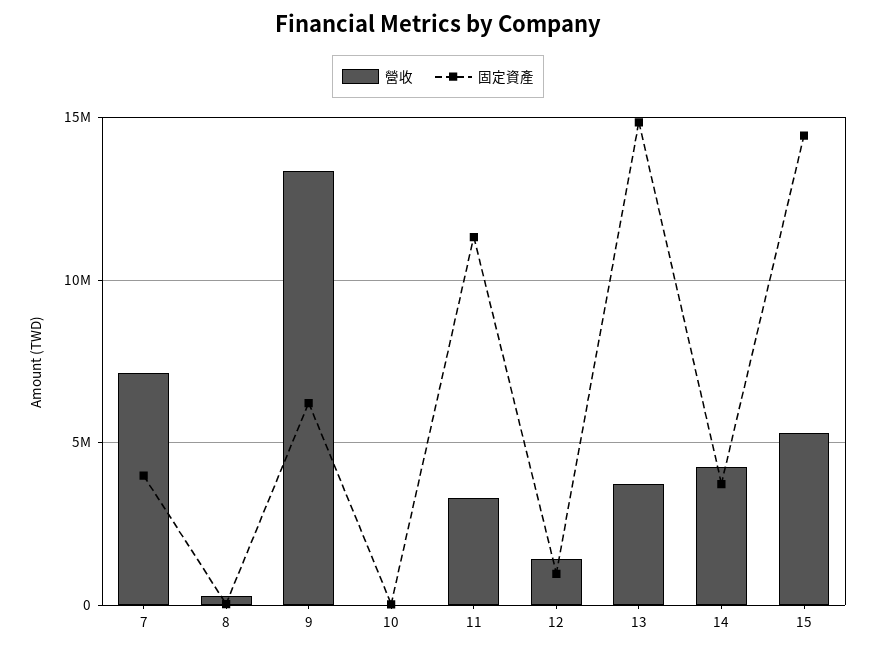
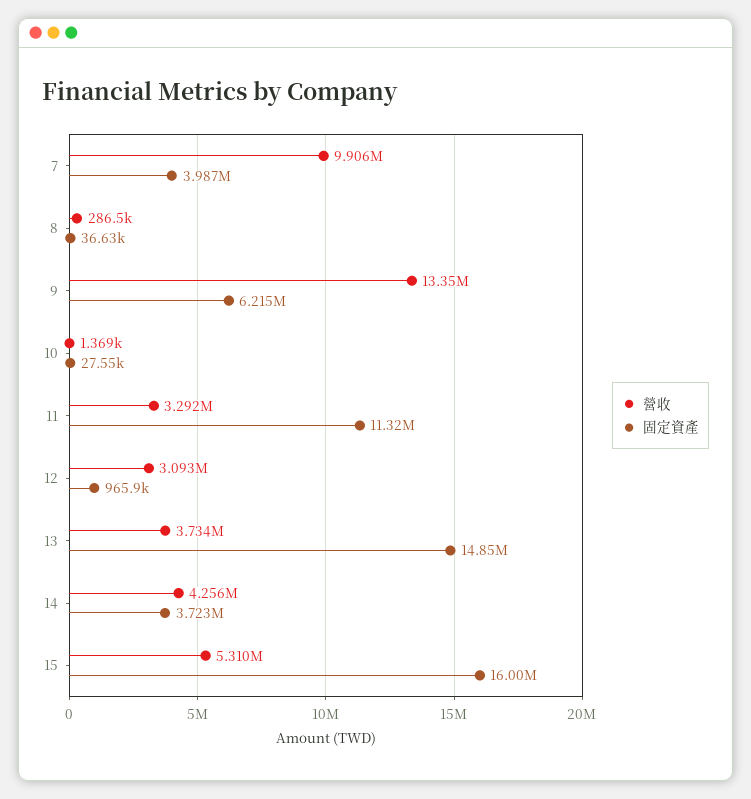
  {
    "營收": {
-     "7": 7000000,
+     "7": 9906000,
      "8": 286500,
      "9": 13350000,
      "10": 1369,
      "11": 3292000,
-     "12": 1500000,
+     "12": 3093000,
      "13": 3734000,
      "14": 4256000,
      "15": 5310000
    },
    "固定資產": {
      "7": 3987000,
      "8": 36630,
      "9": 6215000,
      "10": 27550,
      "11": 11320000,
      "12": 965900,
      "13": 14850000,
      "14": 3723000,
-     "15": 14500000
+     "15": 16000000
    }
  }

